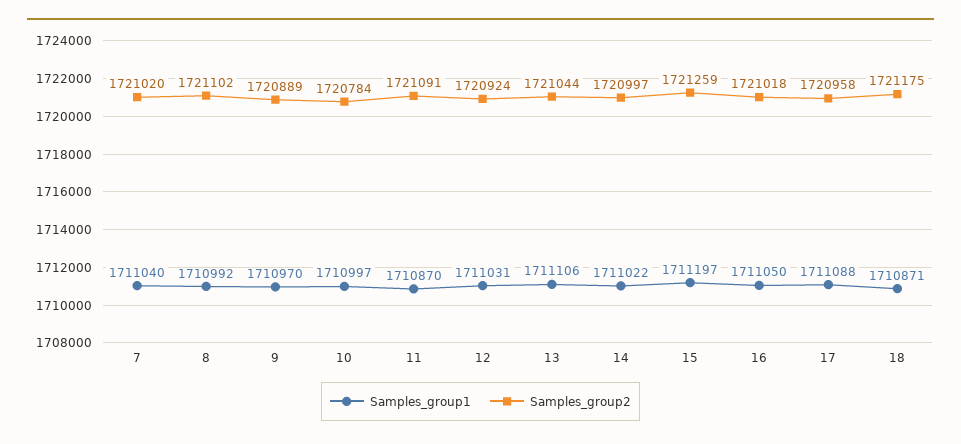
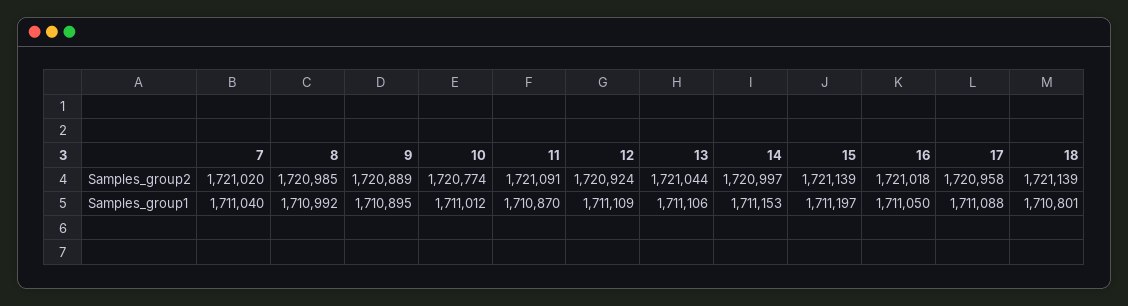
  {
    "Samples_group1": {
      "7": 1711040,
      "8": 1710992,
-     "9": 1710970,
+     "9": 1710895,
-     "10": 1710997,
+     "10": 1711012,
      "11": 1710870,
-     "12": 1711031,
+     "12": 1711109,
      "13": 1711106,
-     "14": 1711022,
+     "14": 1711153,
      "15": 1711197,
      "16": 1711050,
      "17": 1711088,
-     "18": 1710871
+     "18": 1710801
    },
    "Samples_group2": {
      "7": 1721020,
-     "8": 1721102,
+     "8": 1720985,
      "9": 1720889,
-     "10": 1720784,
+     "10": 1720774,
      "11": 1721091,
      "12": 1720924,
      "13": 1721044,
      "14": 1720997,
-     "15": 1721259,
+     "15": 1721139,
      "16": 1721018,
      "17": 1720958,
-     "18": 1721175
+     "18": 1721139
    }
  }

